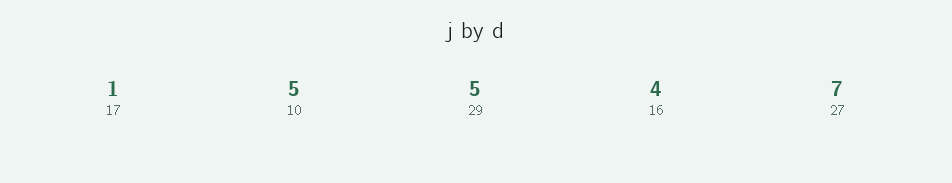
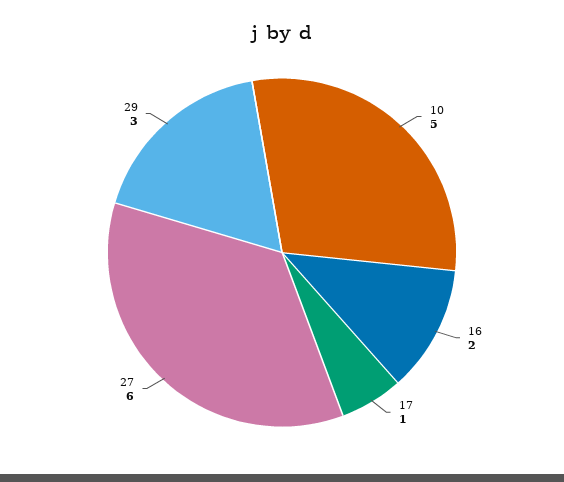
  {
    "17": 1,
    "10": 5,
-   "29": 5,
+   "29": 3,
-   "16": 4,
+   "16": 2,
-   "27": 7
+   "27": 6
  }

